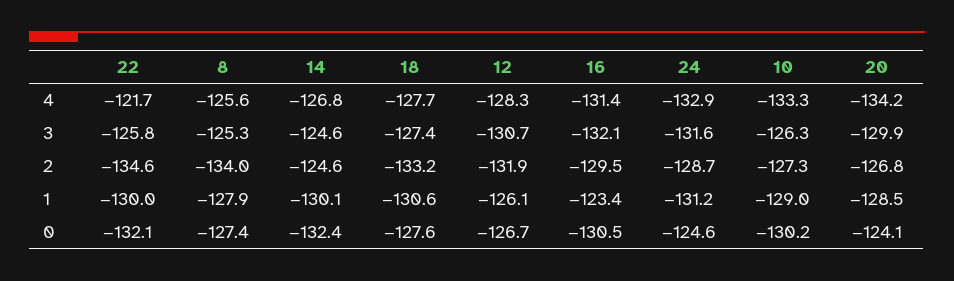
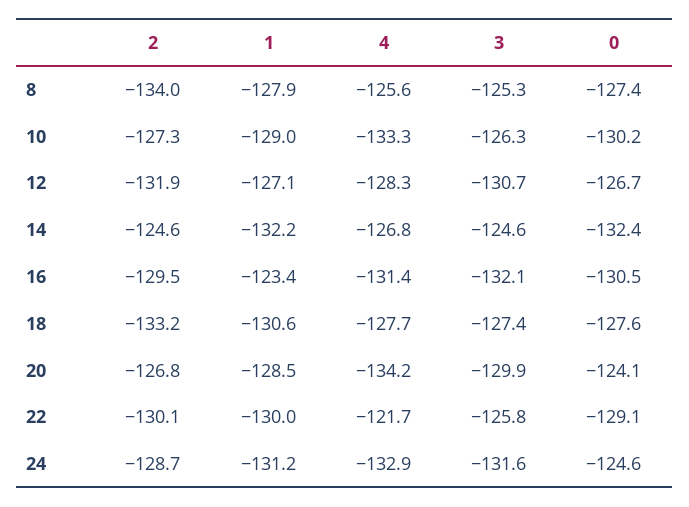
  {
    "22": {
      "4": -121.7,
      "3": -125.8,
-     "2": -134.6,
+     "2": -130.1,
      "1": -130,
-     "0": -132.1
+     "0": -129.1
    },
    "8": {
      "4": -125.6,
      "3": -125.3,
      "2": -134,
      "1": -127.9,
      "0": -127.4
    },
    "14": {
      "4": -126.8,
      "3": -124.6,
      "2": -124.6,
-     "1": -130.1,
+     "1": -132.2,
      "0": -132.4
    },
    "18": {
      "4": -127.7,
      "3": -127.4,
      "2": -133.2,
      "1": -130.6,
      "0": -127.6
    },
    "12": {
      "4": -128.3,
      "3": -130.7,
      "2": -131.9,
-     "1": -126.1,
+     "1": -127.1,
      "0": -126.7
    },
    "16": {
      "4": -131.4,
      "3": -132.1,
      "2": -129.5,
      "1": -123.4,
      "0": -130.5
    },
    "24": {
      "4": -132.9,
      "3": -131.6,
      "2": -128.7,
      "1": -131.2,
      "0": -124.6
    },
    "10": {
      "4": -133.3,
      "3": -126.3,
      "2": -127.3,
      "1": -129,
      "0": -130.2
    },
    "20": {
      "4": -134.2,
      "3": -129.9,
      "2": -126.8,
      "1": -128.5,
      "0": -124.1
    }
  }

